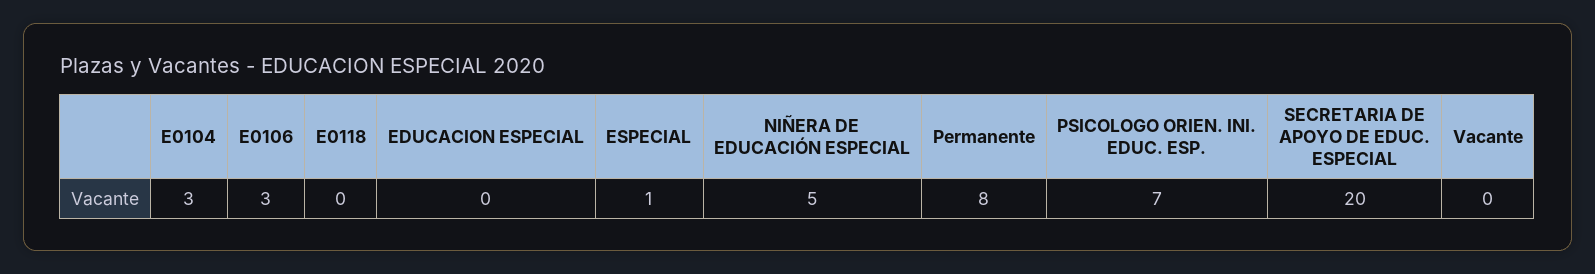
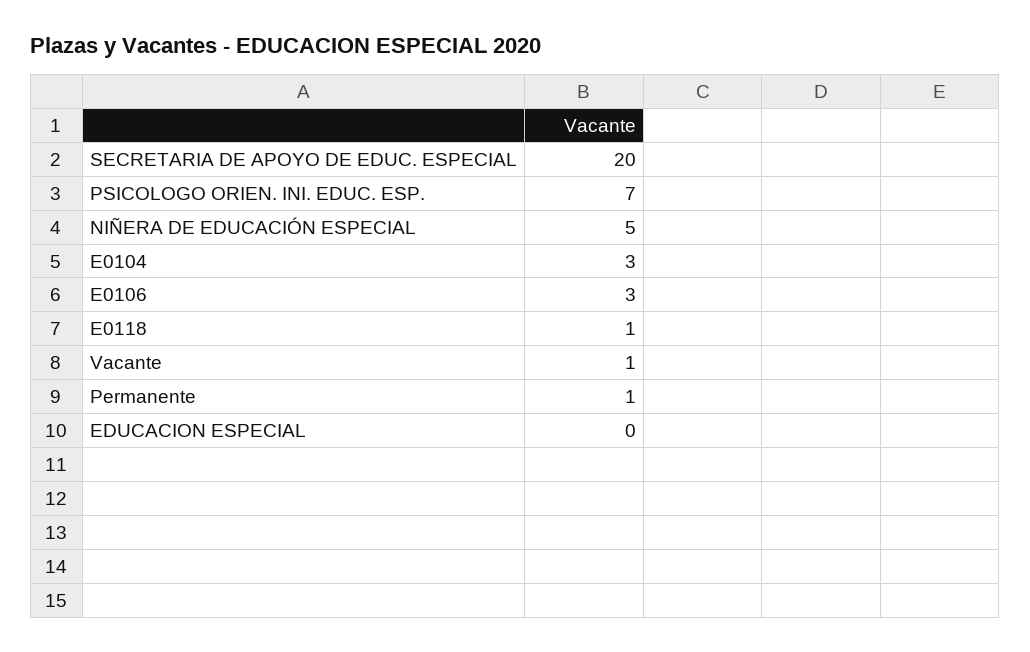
  {
    "E0104": 3,
    "E0106": 3,
-   "E0118": 0,
+   "E0118": 1,
    "EDUCACION ESPECIAL": 0,
-   "ESPECIAL": 1,
    "NIÑERA DE EDUCACIÓN ESPECIAL": 5,
-   "Permanente": 8,
+   "Permanente": 1,
    "PSICOLOGO ORIEN. INI. EDUC. ESP.": 7,
    "SECRETARIA DE APOYO DE EDUC. ESPECIAL": 20,
-   "Vacante": 0
+   "Vacante": 1
  }

